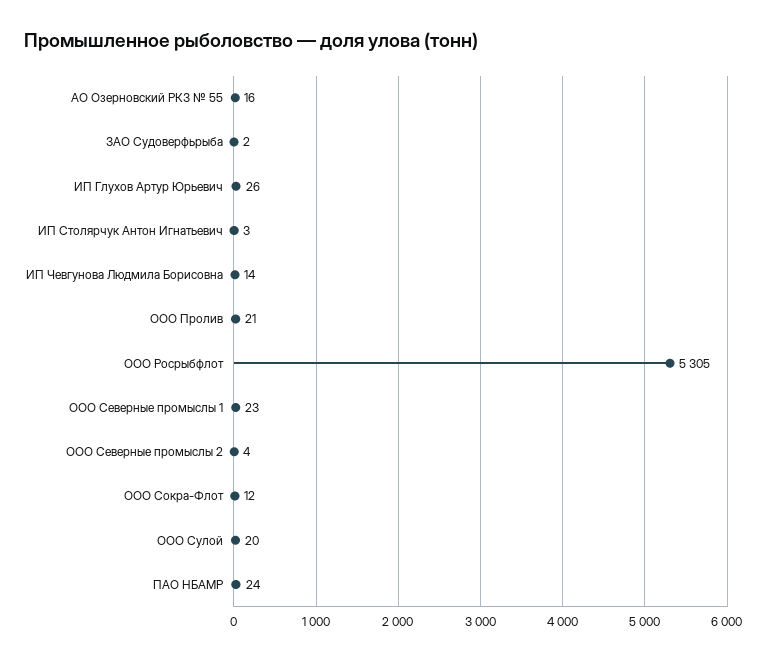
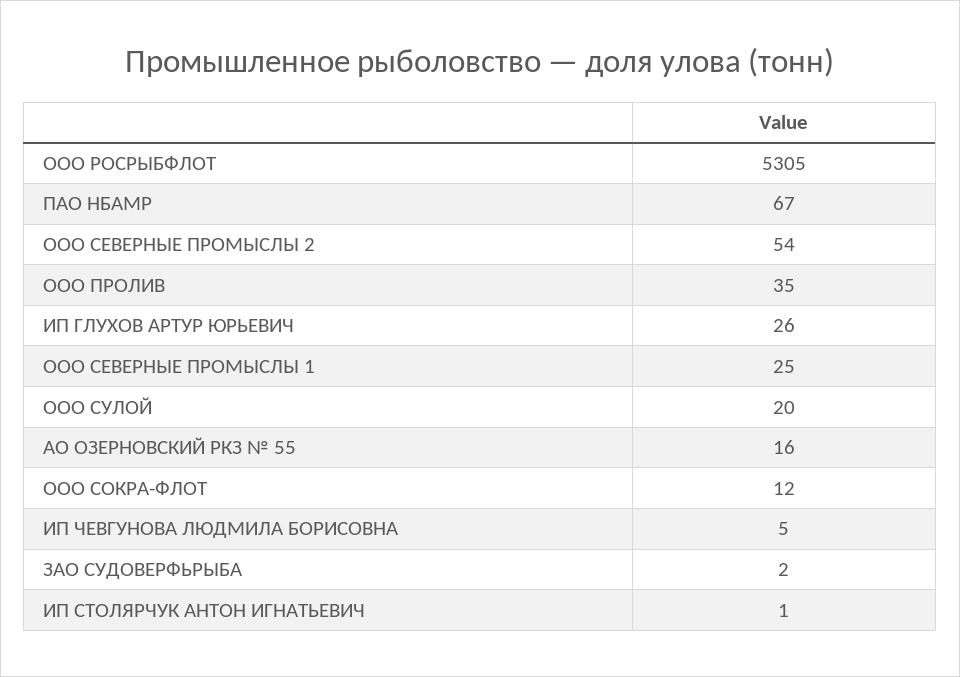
  {
    "АО Озерновский РКЗ № 55": 16,
    "ЗАО Судоверфьрыба": 2,
    "ИП Глухов Артур Юрьевич": 26,
-   "ИП Столярчук Антон Игнатьевич": 3,
+   "ИП Столярчук Антон Игнатьевич": 1,
-   "ИП Чевгунова Людмила Борисовна": 14,
+   "ИП Чевгунова Людмила Борисовна": 5,
-   "ООО Пролив": 21,
+   "ООО Пролив": 35,
    "ООО Росрыбфлот": 5305,
-   "ООО Северные промыслы 1": 23,
+   "ООО Северные промыслы 1": 25,
-   "ООО Северные промыслы 2": 4,
+   "ООО Северные промыслы 2": 54,
    "ООО Сокра-Флот": 12,
    "ООО Сулой": 20,
-   "ПАО НБАМР": 24
+   "ПАО НБАМР": 67
  }

